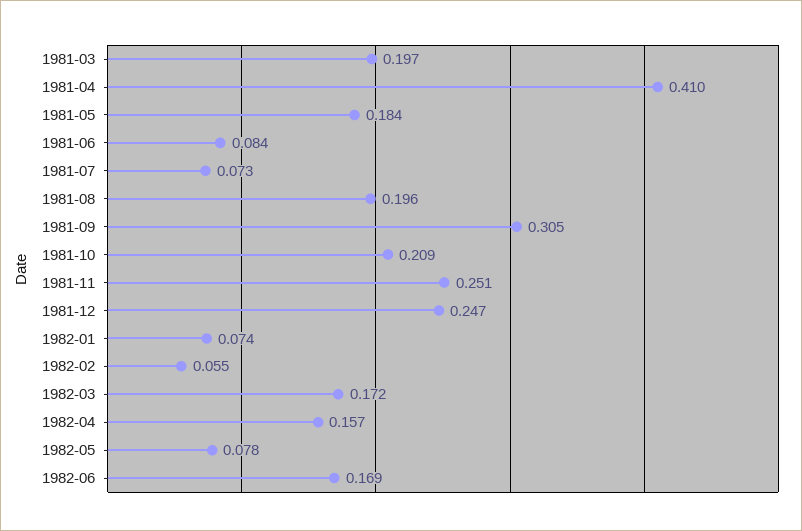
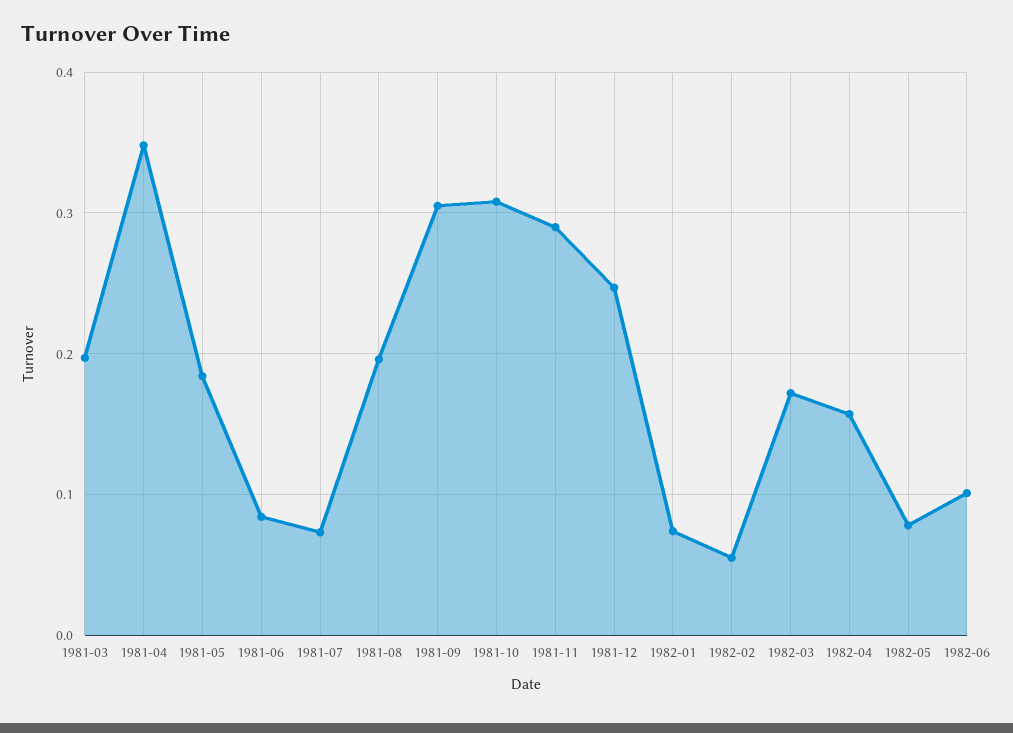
  {
    "1981-03": 0.197,
-   "1981-04": 0.41,
+   "1981-04": 0.35,
    "1981-05": 0.184,
    "1981-06": 0.084,
    "1981-07": 0.073,
    "1981-08": 0.196,
    "1981-09": 0.305,
-   "1981-10": 0.209,
+   "1981-10": 0.31,
-   "1981-11": 0.251,
+   "1981-11": 0.29,
    "1981-12": 0.247,
    "1982-01": 0.074,
    "1982-02": 0.055,
    "1982-03": 0.172,
    "1982-04": 0.157,
    "1982-05": 0.078,
-   "1982-06": 0.169
+   "1982-06": 0.1
  }

